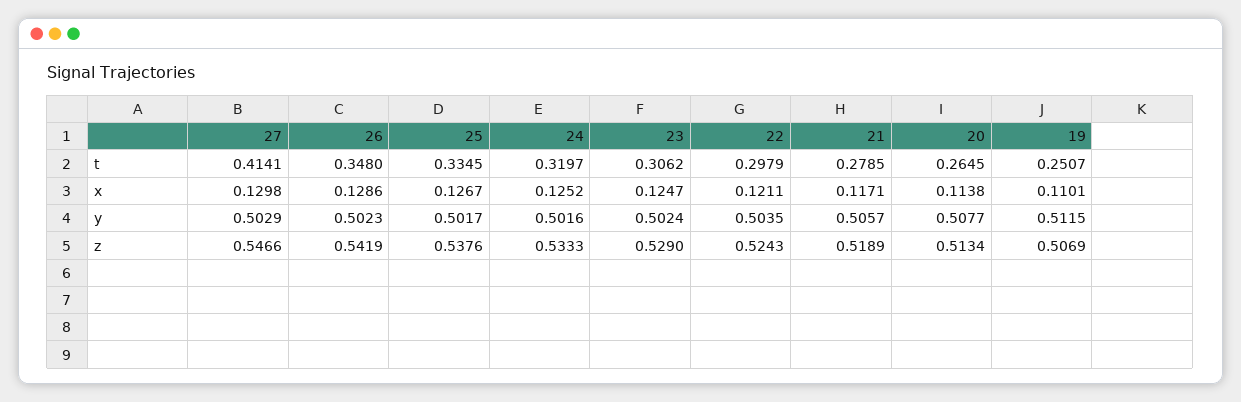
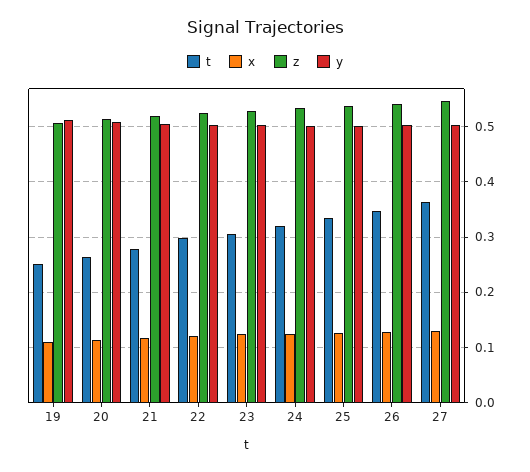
  {
    "t": {
-     "27": 0.4141,
+     "27": 0.36,
      "26": 0.348,
      "25": 0.3345,
      "24": 0.3197,
      "23": 0.3062,
      "22": 0.2979,
      "21": 0.2785,
      "20": 0.2645,
      "19": 0.2507
    },
    "x": {
      "27": 0.1298,
      "26": 0.1286,
      "25": 0.1267,
      "24": 0.1252,
      "23": 0.1247,
      "22": 0.1211,
      "21": 0.1171,
      "20": 0.1138,
      "19": 0.1101
    },
    "y": {
      "27": 0.5029,
      "26": 0.5023,
      "25": 0.5017,
      "24": 0.5016,
      "23": 0.5024,
      "22": 0.5035,
      "21": 0.5057,
      "20": 0.5077,
      "19": 0.5115
    },
    "z": {
      "27": 0.5466,
      "26": 0.5419,
      "25": 0.5376,
      "24": 0.5333,
      "23": 0.529,
      "22": 0.5243,
      "21": 0.5189,
      "20": 0.5134,
      "19": 0.5069
    }
  }

